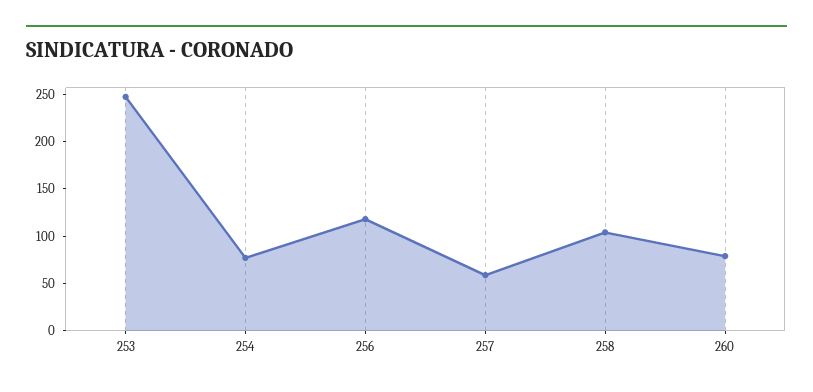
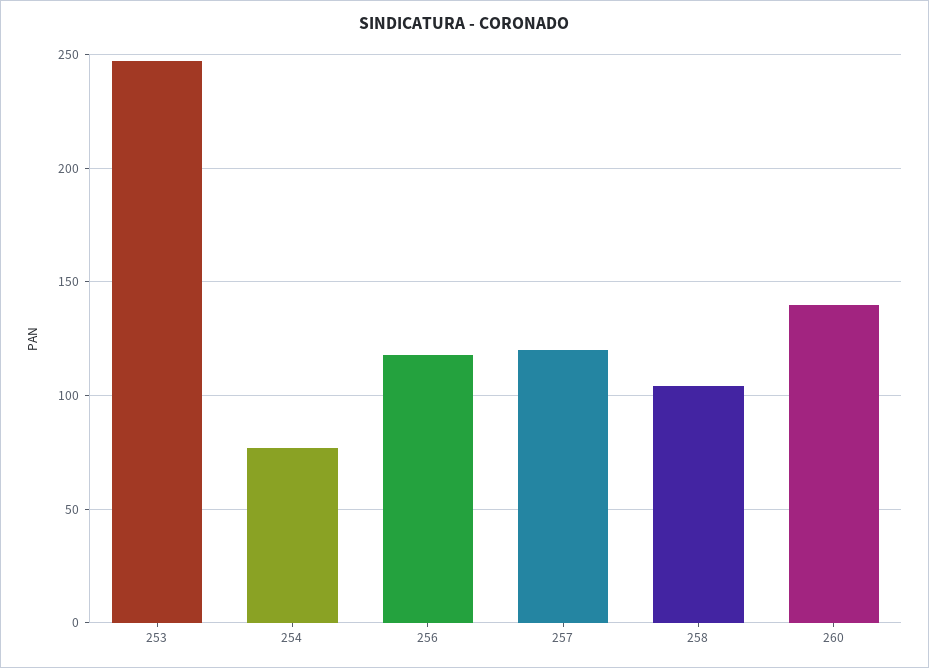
  {
    "253": 245,
    "254": 75,
    "256": 120,
-   "257": 60,
+   "257": 120,
    "258": 105,
-   "260": 80
+   "260": 140
  }

